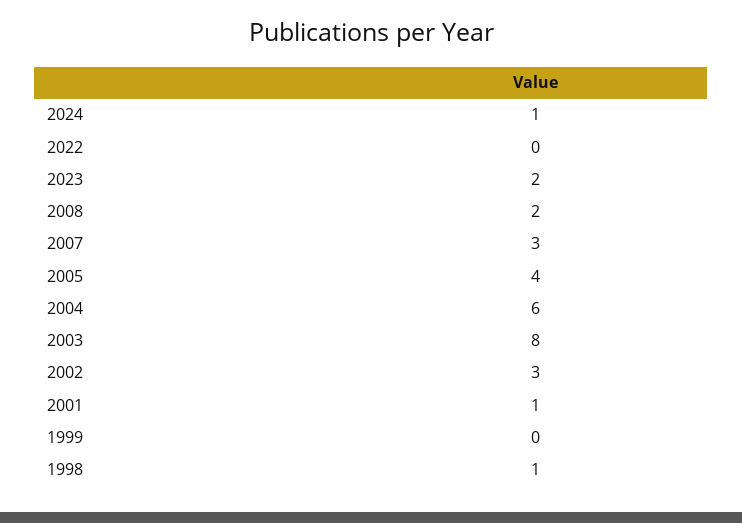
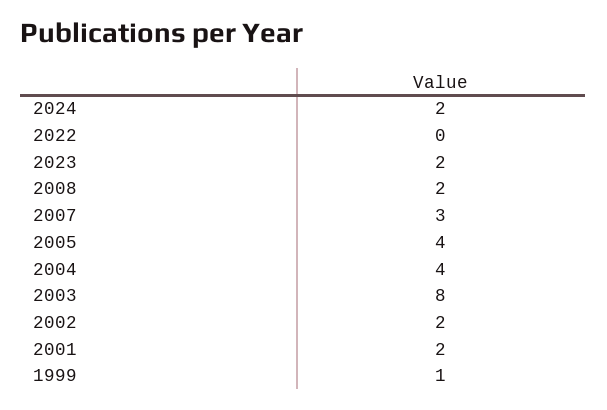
  {
-   "2024": 1,
+   "2024": 2,
    "2022": 0,
    "2023": 2,
    "2008": 2,
    "2007": 3,
    "2005": 4,
-   "2004": 6,
+   "2004": 4,
    "2003": 8,
-   "2002": 3,
+   "2002": 2,
-   "2001": 1,
+   "2001": 2,
-   "1999": 0,
+   "1999": 1
-   "1998": 1
  }

